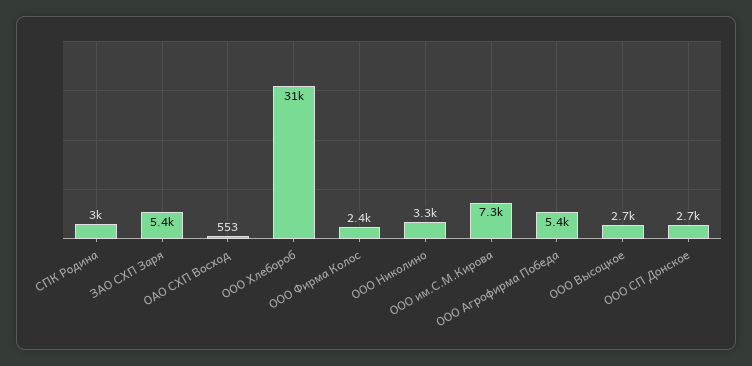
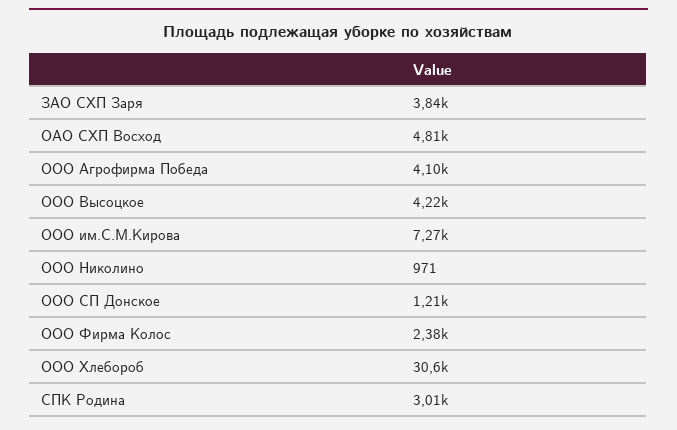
  {
    "СПК Родина": 3010,
-   "ЗАО СХП Заря": 5400,
+   "ЗАО СХП Заря": 3840,
-   "ОАО СХП Восход": 553,
+   "ОАО СХП Восход": 4810,
    "ООО Хлебороб": 30600,
    "ООО Фирма Колос": 2380,
-   "ООО Николино": 3300,
+   "ООО Николино": 971,
    "ООО им.С.М.Кирова": 7270,
-   "ООО Агрофирма Победа": 5400,
+   "ООО Агрофирма Победа": 4100,
-   "ООО Высоцкое": 2700,
+   "ООО Высоцкое": 4220,
-   "ООО СП Донское": 2700
+   "ООО СП Донское": 1210
  }

